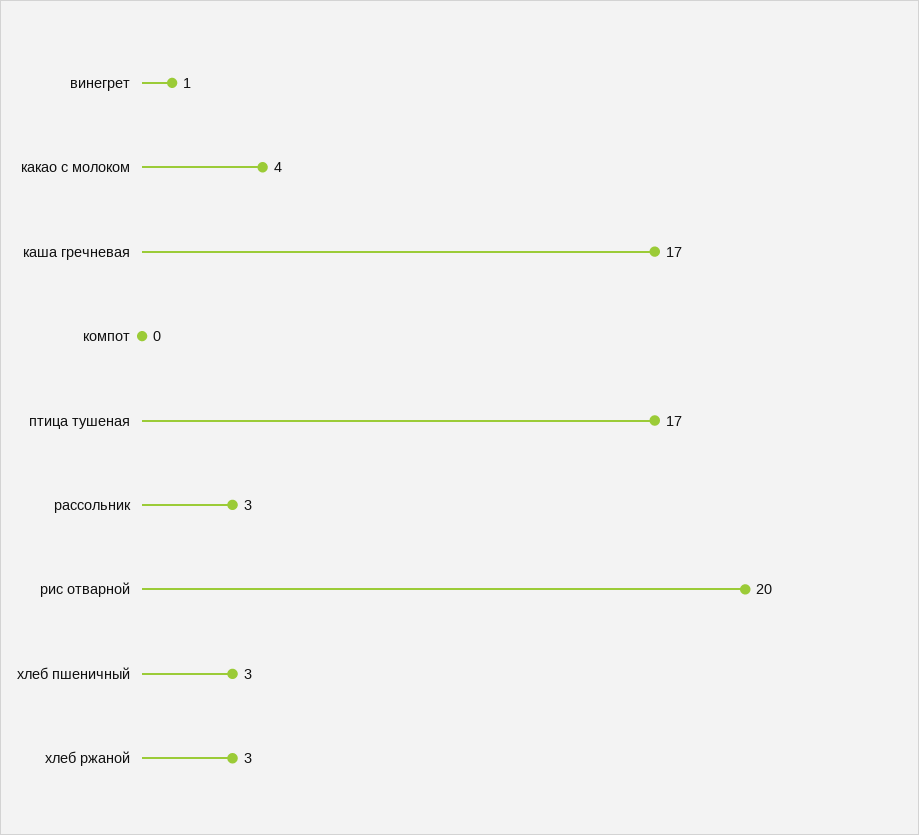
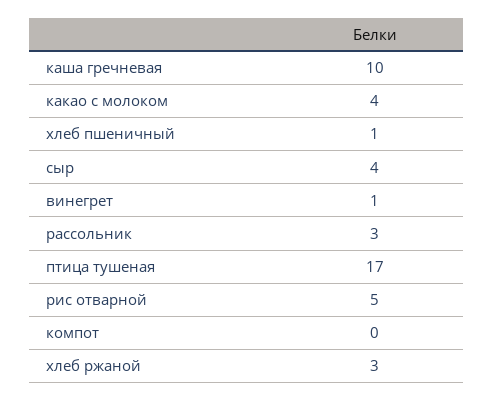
  {
    "винегрет": 1,
    "какао с молоком": 4,
-   "каша гречневая": 17,
+   "каша гречневая": 10,
    "компот": 0,
    "птица тушеная": 17,
    "рассольник": 3,
-   "рис отварной": 20,
+   "рис отварной": 5,
-   "хлеб пшеничный": 3,
+   "хлеб пшеничный": 1,
-   "хлеб ржаной": 3
+   "хлеб ржаной": 3,
+   "сыр": 4
  }

